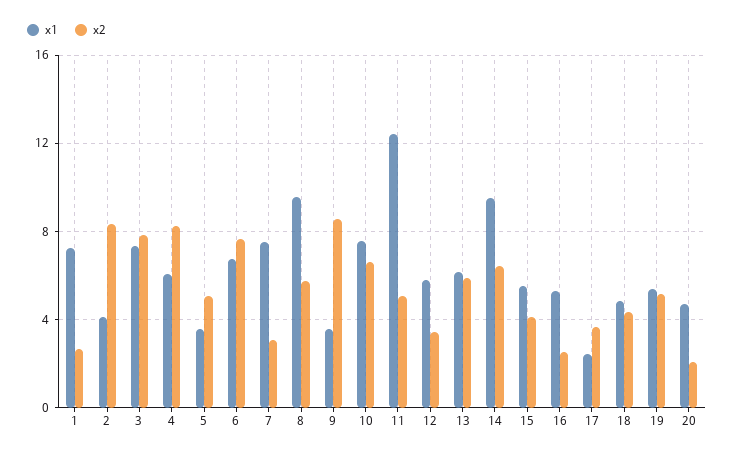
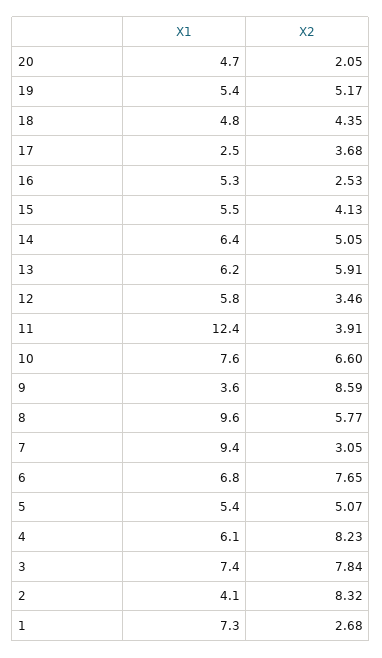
  {
    "x1": {
      "1": 7.3,
      "2": 4.1,
      "3": 7.4,
      "4": 6.1,
-     "5": 3.5,
+     "5": 5.4,
      "6": 6.8,
-     "7": 7.5,
+     "7": 9.4,
      "8": 9.6,
      "9": 3.6,
      "10": 7.6,
      "11": 12.4,
      "12": 5.8,
      "13": 6.2,
-     "14": 9.5,
+     "14": 6.4,
      "15": 5.5,
      "16": 5.3,
      "17": 2.5,
      "18": 4.8,
      "19": 5.4,
      "20": 4.7
    },
    "x2": {
      "1": 2.68,
      "2": 8.32,
      "3": 7.84,
      "4": 8.23,
      "5": 5.07,
      "6": 7.65,
      "7": 3.05,
      "8": 5.77,
      "9": 8.59,
      "10": 6.6,
-     "11": 5,
+     "11": 3.91,
      "12": 3.46,
      "13": 5.91,
-     "14": 6.5,
+     "14": 5.05,
      "15": 4.13,
      "16": 2.53,
      "17": 3.68,
      "18": 4.35,
      "19": 5.17,
      "20": 2.05
    }
  }

